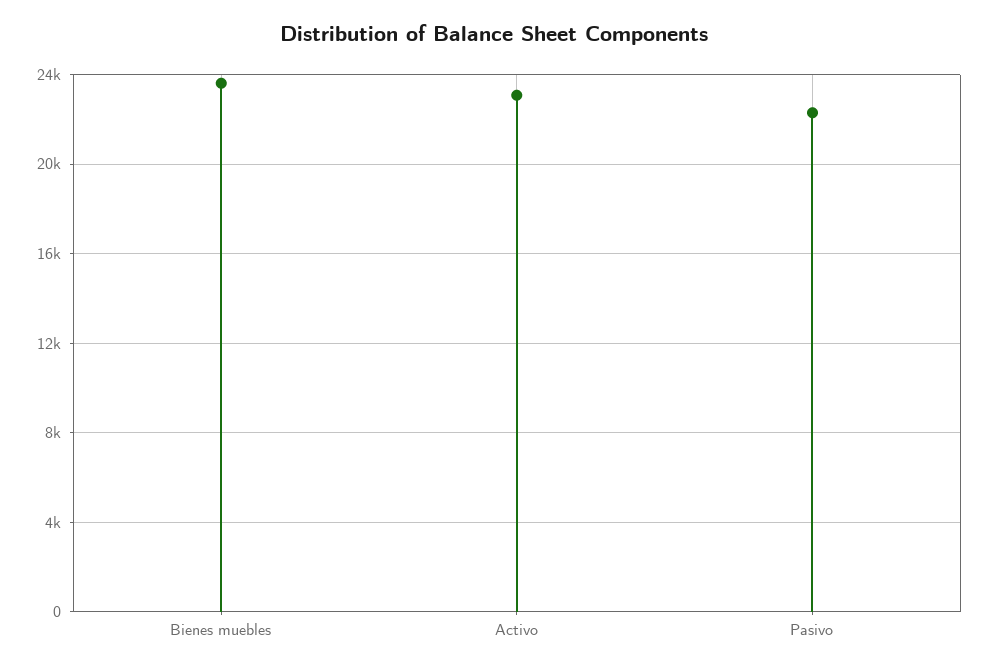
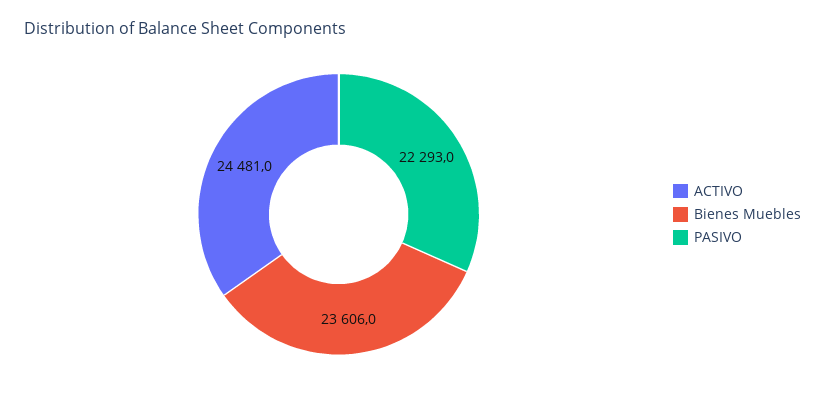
  {
    "Bienes muebles": 23606,
-   "Activo": 23000,
+   "Activo": 24481,
    "Pasivo": 22293
  }

